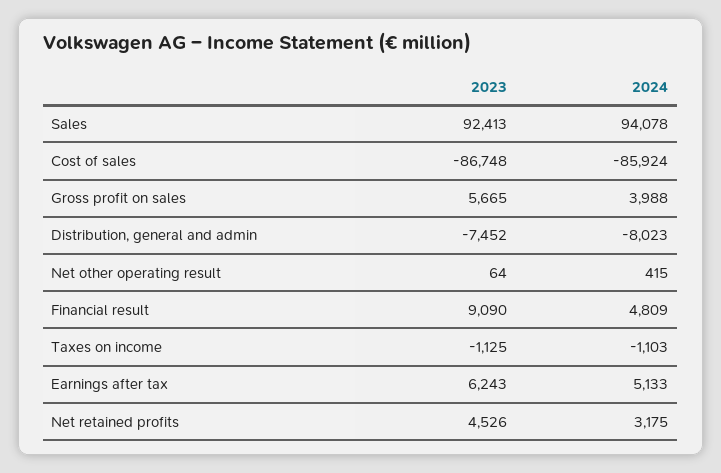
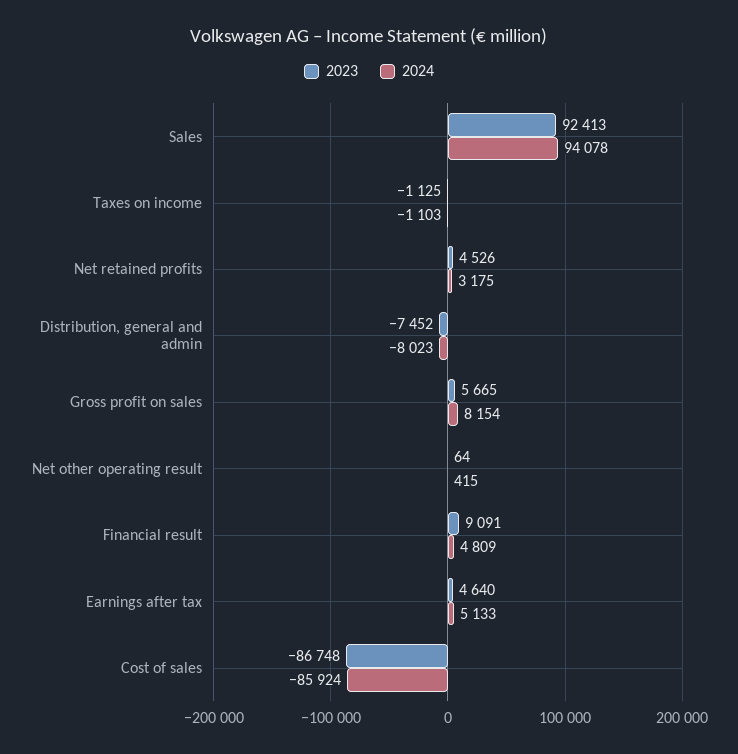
  {
    "2023": {
      "Sales": 92413,
      "Cost of sales": -86748,
      "Gross profit on sales": 5665,
      "Distribution, general and admin": -7452,
      "Net other operating result": 64,
-     "Financial result": 9090,
+     "Financial result": 9091,
      "Taxes on income": -1125,
-     "Earnings after tax": 6243,
+     "Earnings after tax": 4640,
      "Net retained profits": 4526
    },
    "2024": {
      "Sales": 94078,
      "Cost of sales": -85924,
-     "Gross profit on sales": 3988,
+     "Gross profit on sales": 8154,
      "Distribution, general and admin": -8023,
      "Net other operating result": 415,
      "Financial result": 4809,
      "Taxes on income": -1103,
      "Earnings after tax": 5133,
      "Net retained profits": 3175
    }
  }

